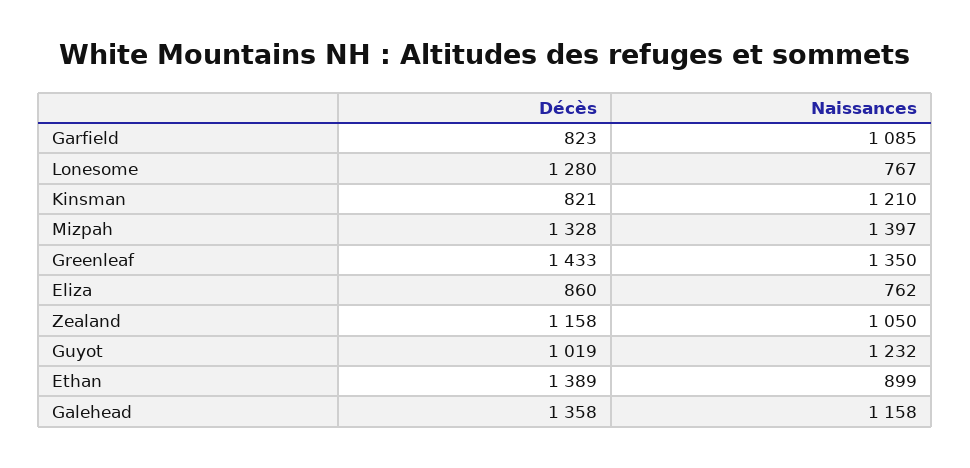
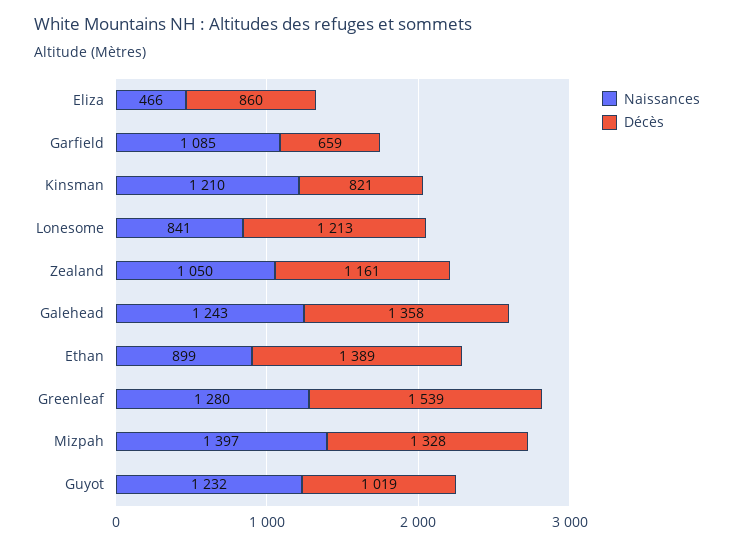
  {
    "Décès": {
-     "Garfield": 823,
+     "Garfield": 659,
-     "Lonesome": 1280,
+     "Lonesome": 1213,
      "Kinsman": 821,
      "Mizpah": 1328,
-     "Greenleaf": 1433,
+     "Greenleaf": 1539,
      "Eliza": 860,
-     "Zealand": 1158,
+     "Zealand": 1161,
      "Guyot": 1019,
      "Ethan": 1389,
      "Galehead": 1358
    },
    "Naissances": {
      "Garfield": 1085,
-     "Lonesome": 767,
+     "Lonesome": 841,
      "Kinsman": 1210,
      "Mizpah": 1397,
-     "Greenleaf": 1350,
+     "Greenleaf": 1280,
-     "Eliza": 762,
+     "Eliza": 466,
      "Zealand": 1050,
      "Guyot": 1232,
      "Ethan": 899,
-     "Galehead": 1158
+     "Galehead": 1243
    }
  }

